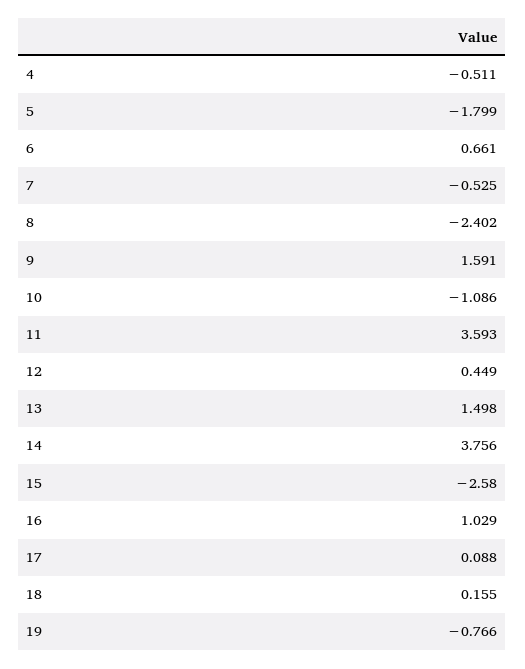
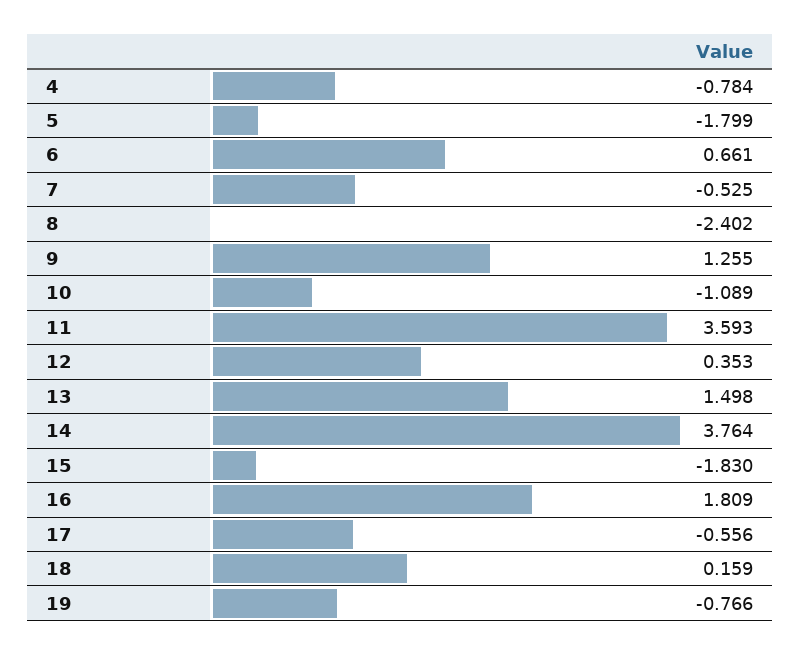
  {
-   "4": -0.511,
+   "4": -0.784,
    "5": -1.799,
    "6": 0.661,
    "7": -0.525,
    "8": -2.402,
-   "9": 1.591,
+   "9": 1.255,
-   "10": -1.086,
+   "10": -1.089,
    "11": 3.593,
-   "12": 0.449,
+   "12": 0.353,
    "13": 1.498,
-   "14": 3.756,
+   "14": 3.764,
-   "15": -2.58,
+   "15": -1.83,
-   "16": 1.029,
+   "16": 1.809,
-   "17": 0.088,
+   "17": -0.556,
-   "18": 0.155,
+   "18": 0.159,
    "19": -0.766
  }

